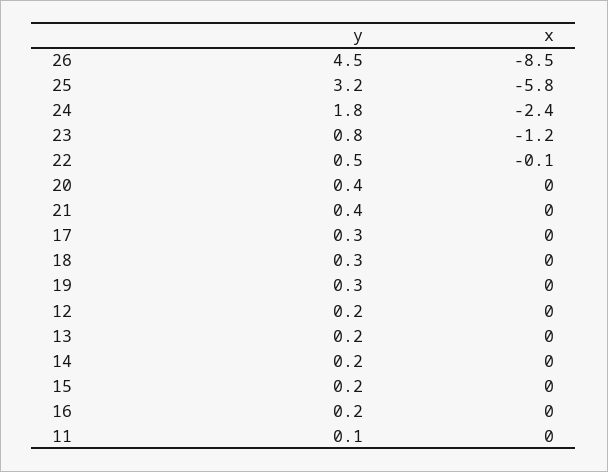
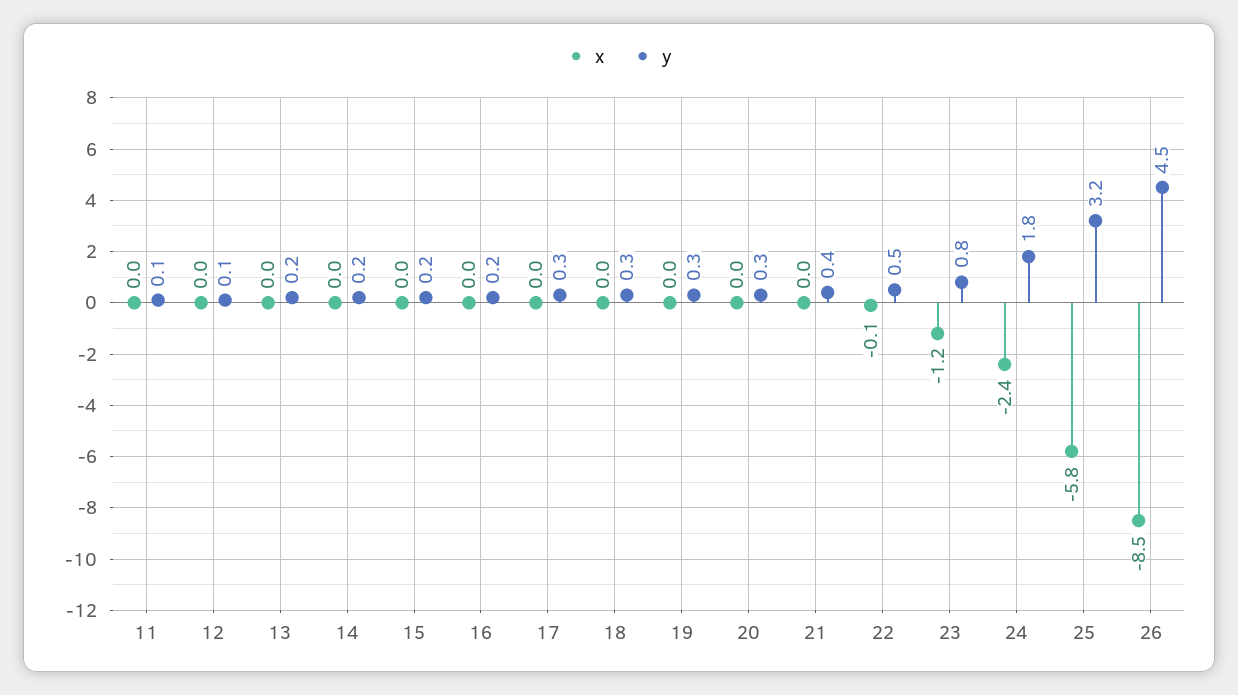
  {
    "y": {
      "26": 4.5,
      "25": 3.2,
      "24": 1.8,
      "23": 0.8,
      "22": 0.5,
-     "20": 0.4,
+     "20": 0.3,
      "21": 0.4,
      "17": 0.3,
      "18": 0.3,
      "19": 0.3,
-     "12": 0.2,
+     "12": 0.1,
      "13": 0.2,
      "14": 0.2,
      "15": 0.2,
      "16": 0.2,
      "11": 0.1
    },
    "x": {
      "26": -8.5,
      "25": -5.8,
      "24": -2.4,
      "23": -1.2,
      "22": -0.1,
      "20": 0,
      "21": 0,
      "17": 0,
      "18": 0,
      "19": 0,
      "12": 0,
      "13": 0,
      "14": 0,
      "15": 0,
      "16": 0,
      "11": 0
    }
  }

